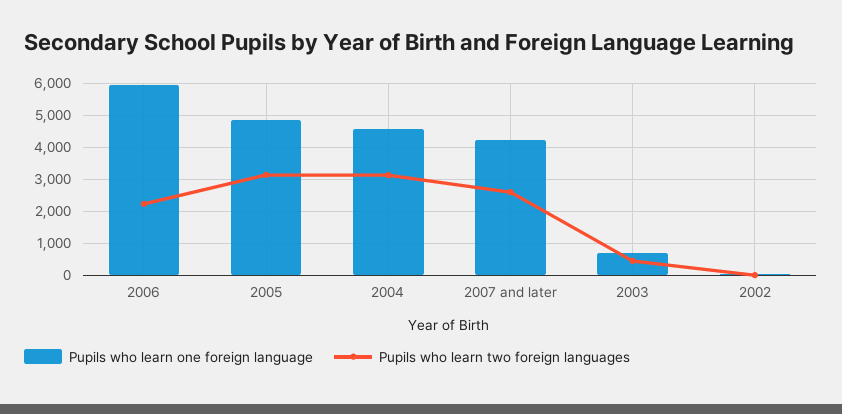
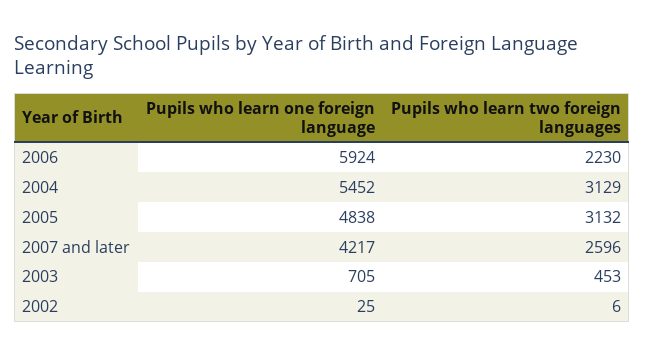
  {
    "Pupils who learn one foreign language": {
      "2006": 5924,
      "2005": 4838,
-     "2004": 4600,
+     "2004": 5452,
      "2007 and later": 4217,
      "2003": 705,
      "2002": 25
    },
    "Pupils who learn two foreign languages": {
      "2006": 2230,
      "2005": 3132,
      "2004": 3129,
      "2007 and later": 2596,
      "2003": 453,
      "2002": 6
    }
  }

